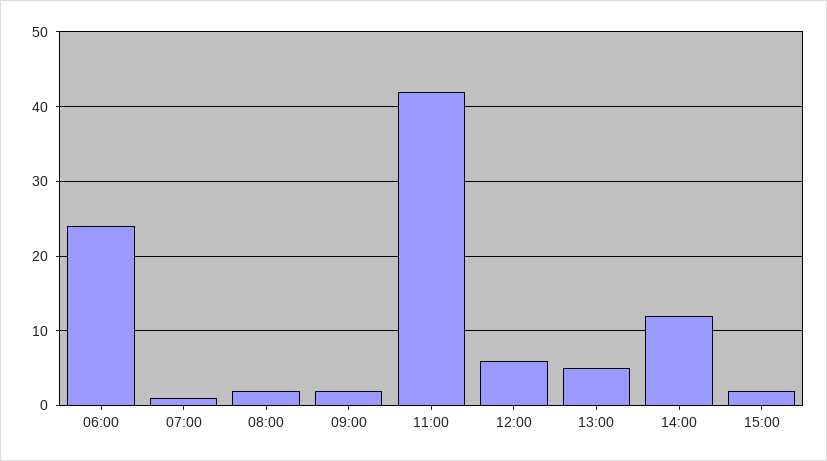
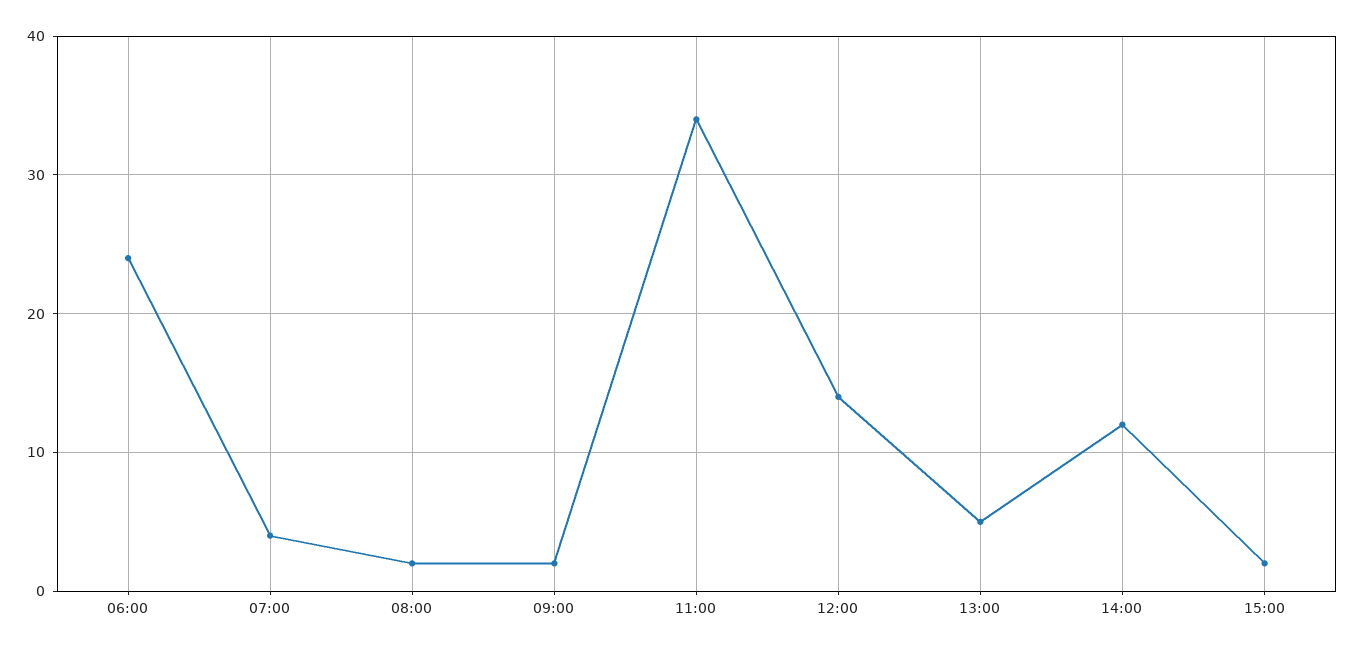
  {
    "06:00": 24,
-   "07:00": 1,
+   "07:00": 4,
    "08:00": 2,
    "09:00": 2,
-   "11:00": 42,
+   "11:00": 34,
-   "12:00": 6,
+   "12:00": 14,
    "13:00": 5,
    "14:00": 12,
    "15:00": 2
  }

